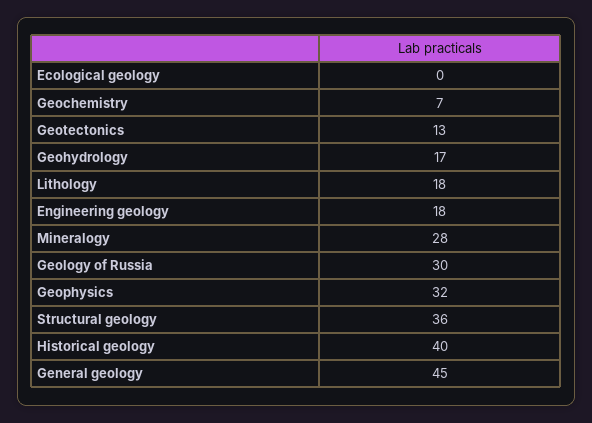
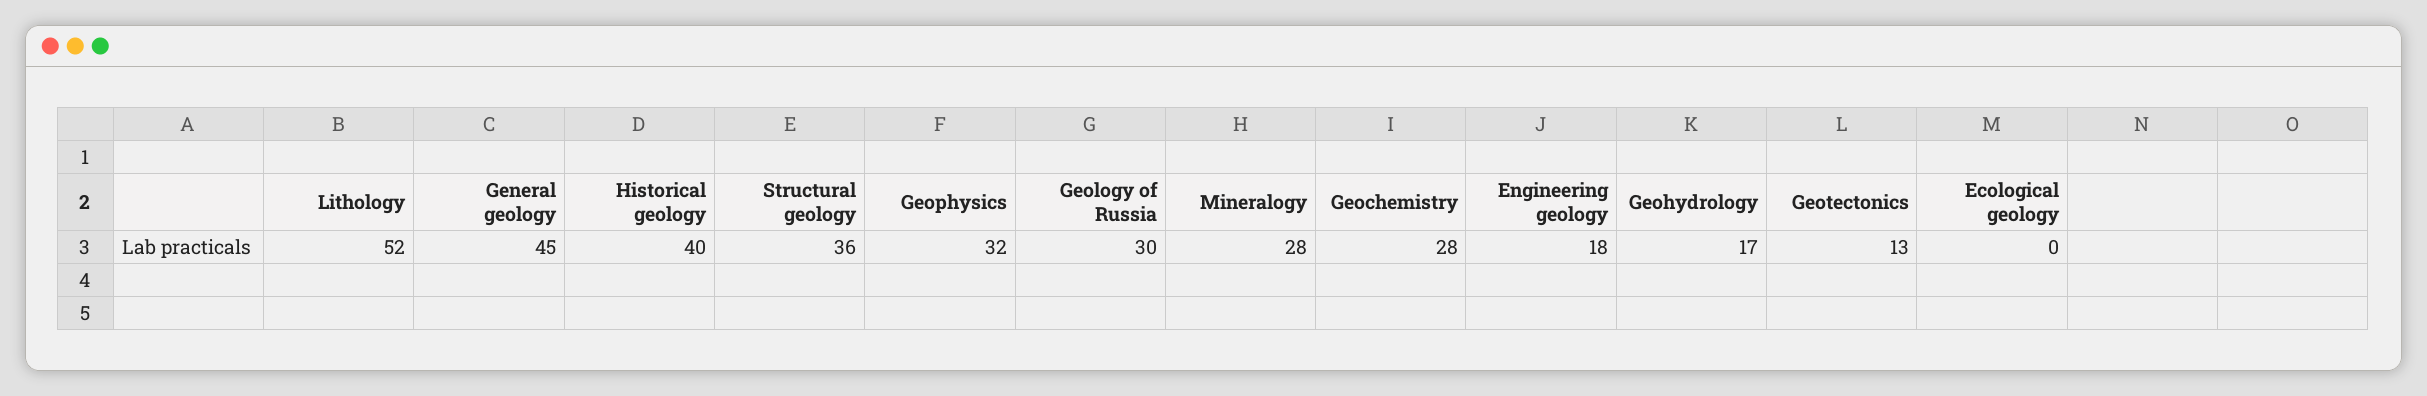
  {
    "Ecological geology": 0,
-   "Geochemistry": 7,
+   "Geochemistry": 28,
    "Geotectonics": 13,
    "Geohydrology": 17,
-   "Lithology": 18,
+   "Lithology": 52,
    "Engineering geology": 18,
    "Mineralogy": 28,
    "Geology of Russia": 30,
    "Geophysics": 32,
    "Structural geology": 36,
    "Historical geology": 40,
    "General geology": 45
  }

